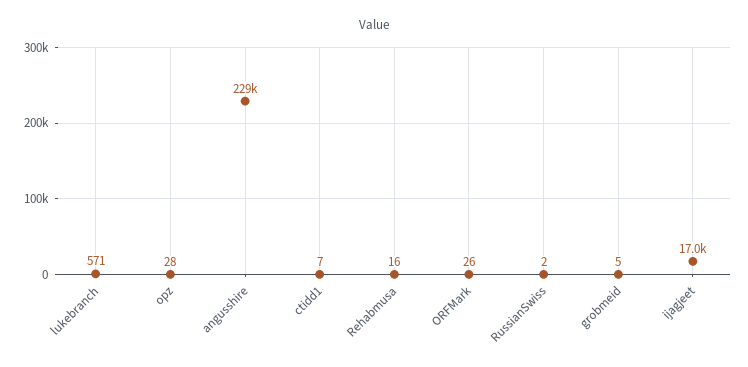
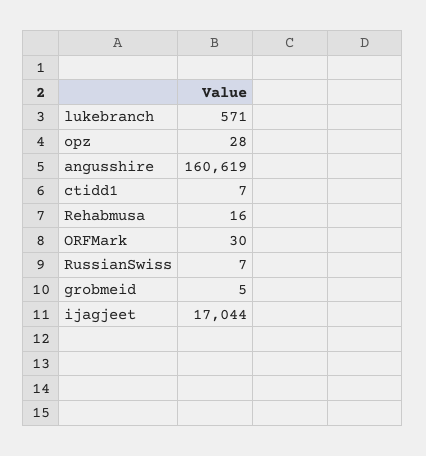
  {
    "lukebranch": 571,
    "opz": 28,
-   "angusshire": 229000,
+   "angusshire": 160619,
    "ctidd1": 7,
    "Rehabmusa": 16,
-   "ORFMark": 26,
+   "ORFMark": 30,
-   "RussianSwiss": 2,
+   "RussianSwiss": 7,
    "grobmeid": 5,
    "ijagjeet": 17044
  }

